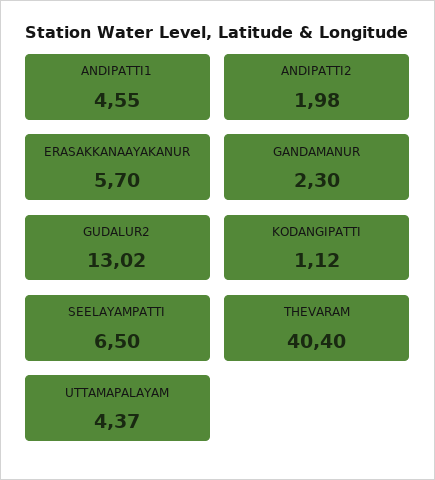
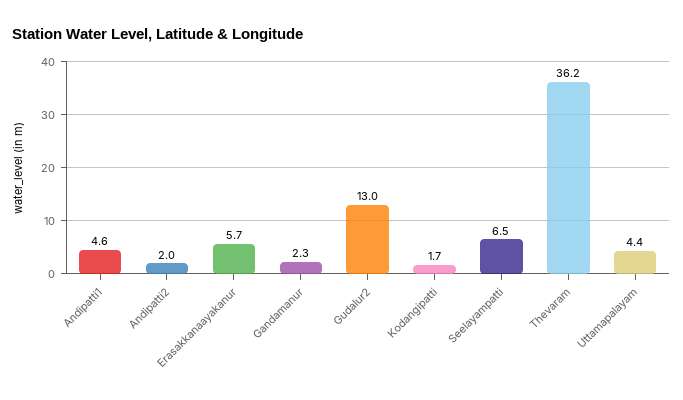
  {
    "ANDIPATTI1": 4.55,
    "ANDIPATTI2": 1.98,
    "ERASAKKANAAYAKANUR": 5.7,
    "GANDAMANUR": 2.3,
    "GUDALUR2": 13.02,
-   "KODANGIPATTI": 1.12,
+   "KODANGIPATTI": 1.7,
    "SEELAYAMPATTI": 6.5,
-   "THEVARAM": 40.4,
+   "THEVARAM": 36.2,
    "UTTAMAPALAYAM": 4.37
  }

